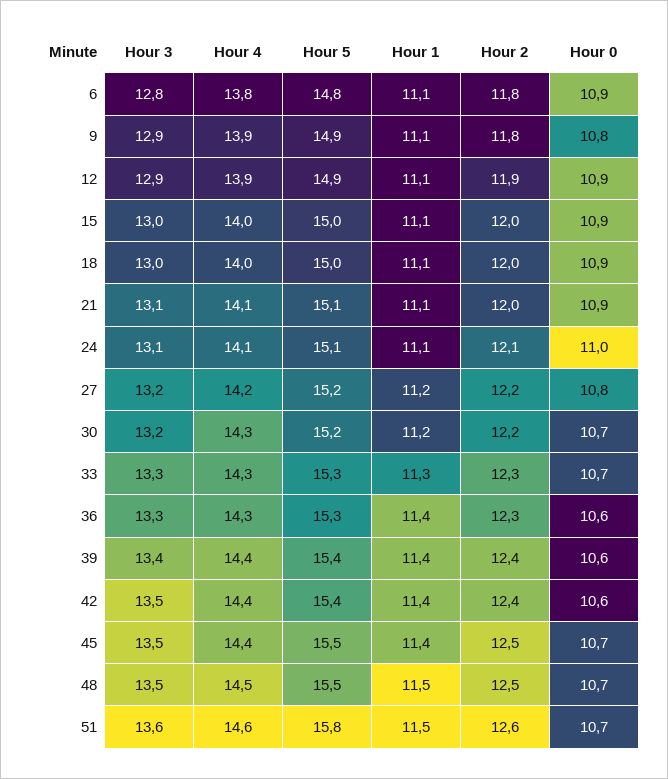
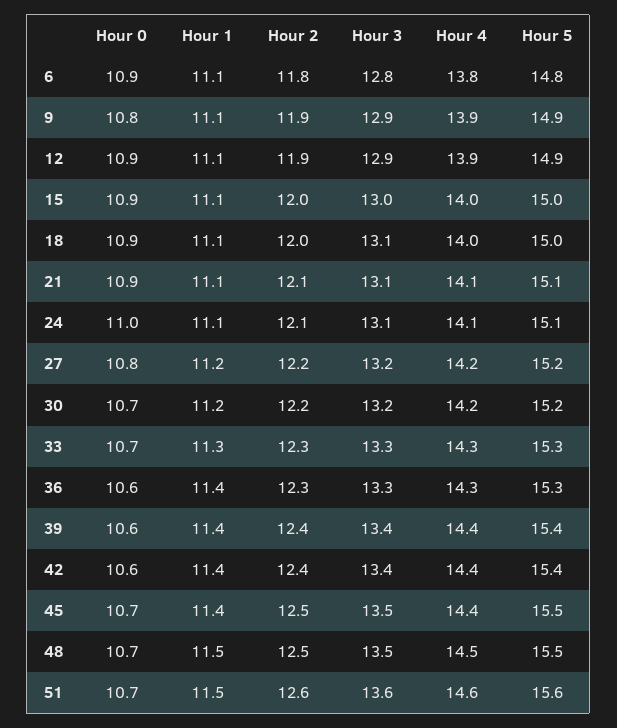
  {
    "Hour 3": {
      "6": 12.8,
      "9": 12.9,
      "12": 12.9,
      "15": 13,
-     "18": 13,
+     "18": 13.1,
      "21": 13.1,
      "24": 13.1,
      "27": 13.2,
      "30": 13.2,
      "33": 13.3,
      "36": 13.3,
      "39": 13.4,
-     "42": 13.5,
+     "42": 13.4,
      "45": 13.5,
      "48": 13.5,
      "51": 13.6
    },
    "Hour 4": {
      "6": 13.8,
      "9": 13.9,
      "12": 13.9,
      "15": 14,
      "18": 14,
      "21": 14.1,
      "24": 14.1,
      "27": 14.2,
-     "30": 14.3,
+     "30": 14.2,
      "33": 14.3,
      "36": 14.3,
      "39": 14.4,
      "42": 14.4,
      "45": 14.4,
      "48": 14.5,
      "51": 14.6
    },
    "Hour 5": {
      "6": 14.8,
      "9": 14.9,
      "12": 14.9,
      "15": 15,
      "18": 15,
      "21": 15.1,
      "24": 15.1,
      "27": 15.2,
      "30": 15.2,
      "33": 15.3,
      "36": 15.3,
      "39": 15.4,
      "42": 15.4,
      "45": 15.5,
      "48": 15.5,
-     "51": 15.8
+     "51": 15.6
    },
    "Hour 1": {
      "6": 11.1,
      "9": 11.1,
      "12": 11.1,
      "15": 11.1,
      "18": 11.1,
      "21": 11.1,
      "24": 11.1,
      "27": 11.2,
      "30": 11.2,
      "33": 11.3,
      "36": 11.4,
      "39": 11.4,
      "42": 11.4,
      "45": 11.4,
      "48": 11.5,
      "51": 11.5
    },
    "Hour 2": {
      "6": 11.8,
-     "9": 11.8,
+     "9": 11.9,
      "12": 11.9,
      "15": 12,
      "18": 12,
-     "21": 12,
+     "21": 12.1,
      "24": 12.1,
      "27": 12.2,
      "30": 12.2,
      "33": 12.3,
      "36": 12.3,
      "39": 12.4,
      "42": 12.4,
      "45": 12.5,
      "48": 12.5,
      "51": 12.6
    },
    "Hour 0": {
      "6": 10.9,
      "9": 10.8,
      "12": 10.9,
      "15": 10.9,
      "18": 10.9,
      "21": 10.9,
      "24": 11,
      "27": 10.8,
      "30": 10.7,
      "33": 10.7,
      "36": 10.6,
      "39": 10.6,
      "42": 10.6,
      "45": 10.7,
      "48": 10.7,
      "51": 10.7
    }
  }

